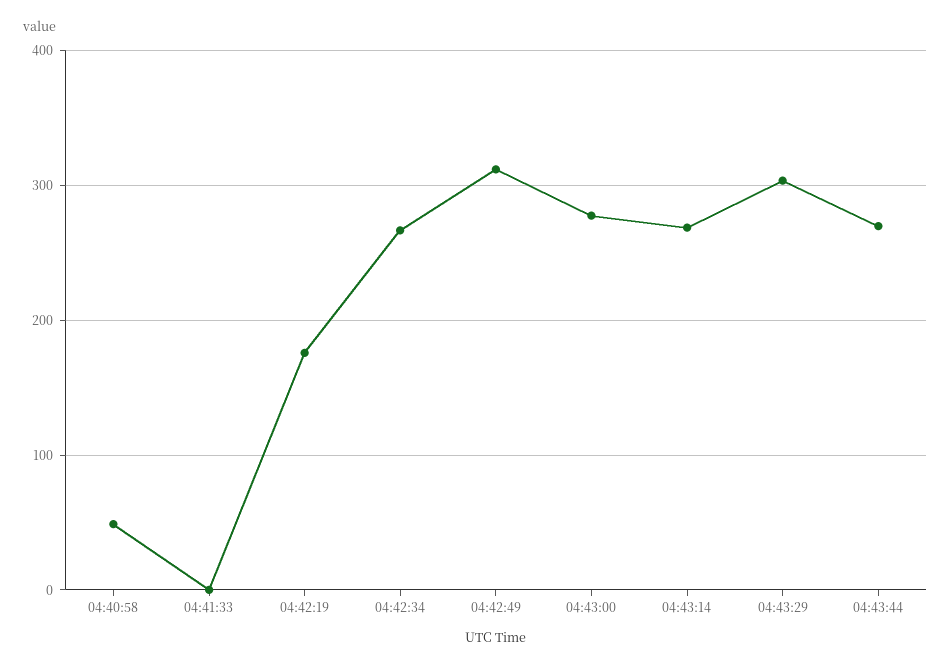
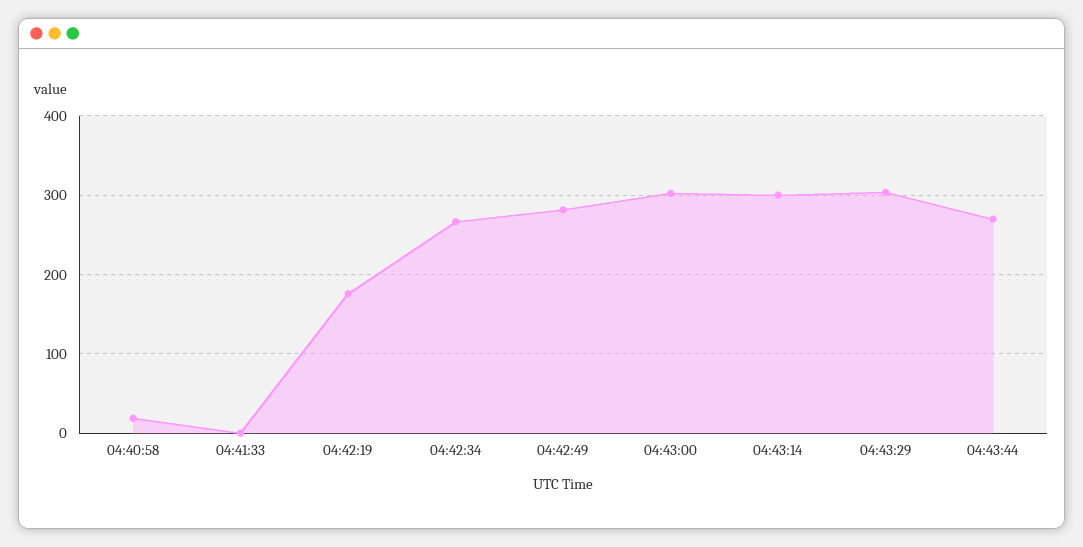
  {
-   "04:40:58": 50,
+   "04:40:58": 20,
    "04:41:33": 0,
    "04:42:19": 180,
    "04:42:34": 270,
-   "04:42:49": 310,
+   "04:42:49": 280,
-   "04:43:00": 280,
+   "04:43:00": 300,
-   "04:43:14": 270,
+   "04:43:14": 300,
    "04:43:29": 300,
    "04:43:44": 270
  }

